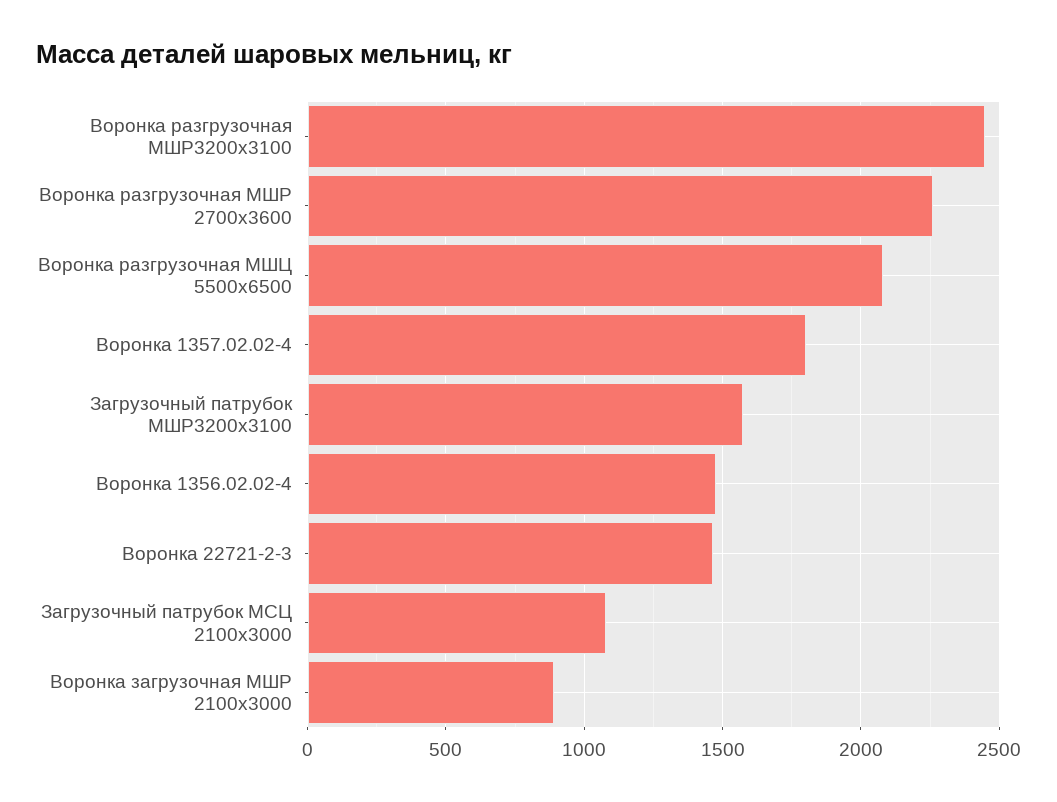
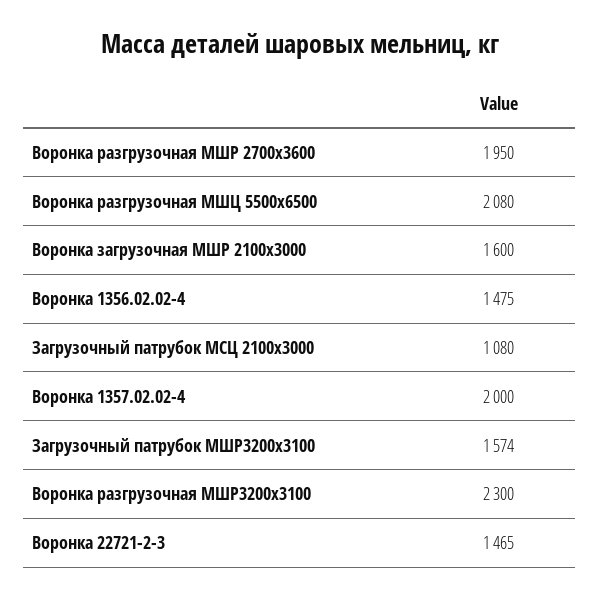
  {
-   "Воронка разгрузочная МШР3200х3100": 2450,
+   "Воронка разгрузочная МШР3200х3100": 2300,
-   "Воронка разгрузочная МШР 2700х3600": 2250,
+   "Воронка разгрузочная МШР 2700х3600": 1950,
    "Воронка разгрузочная МШЦ 5500х6500": 2080,
-   "Воронка 1357.02.02-4": 1800,
+   "Воронка 1357.02.02-4": 2000,
    "Загрузочный патрубок МШР3200х3100": 1574,
    "Воронка 1356.02.02-4": 1475,
    "Воронка 22721-2-3": 1465,
    "Загрузочный патрубок МСЦ 2100х3000": 1080,
-   "Воронка загрузочная МШР 2100х3000": 900
+   "Воронка загрузочная МШР 2100х3000": 1600
  }

